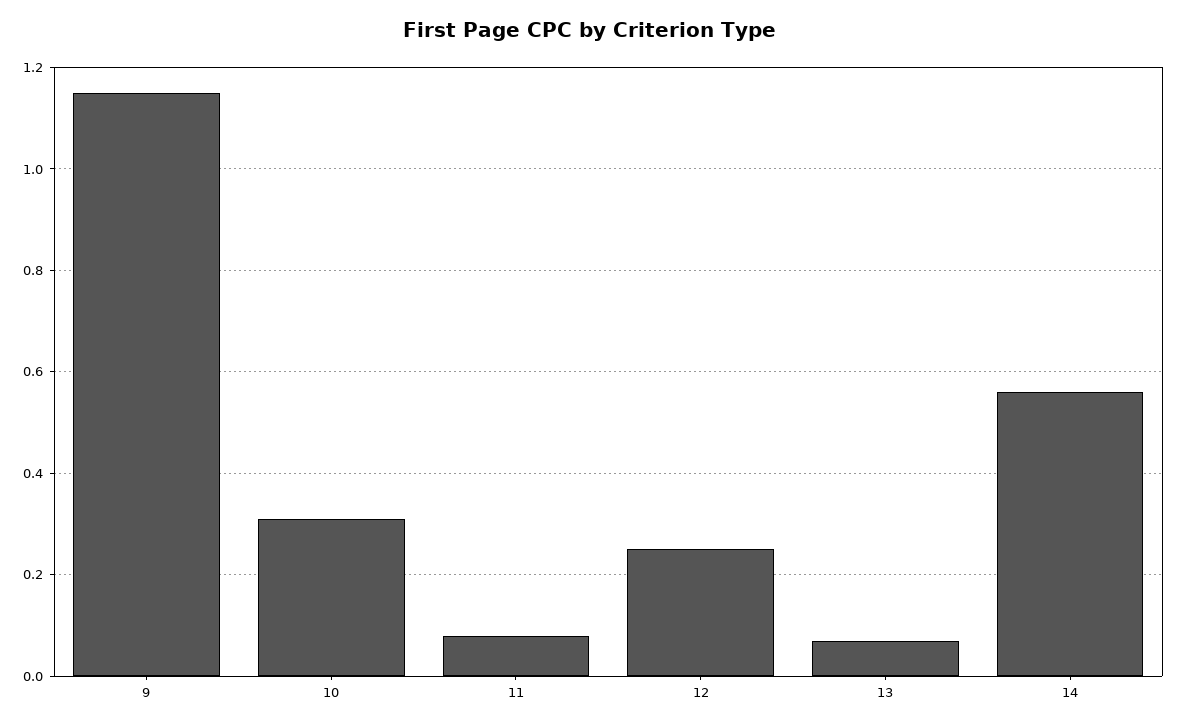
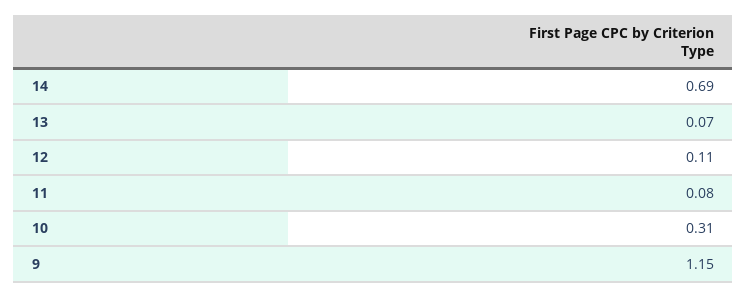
  {
    "9": 1.15,
    "10": 0.31,
    "11": 0.08,
-   "12": 0.25,
+   "12": 0.11,
    "13": 0.07,
-   "14": 0.55
+   "14": 0.69
  }

